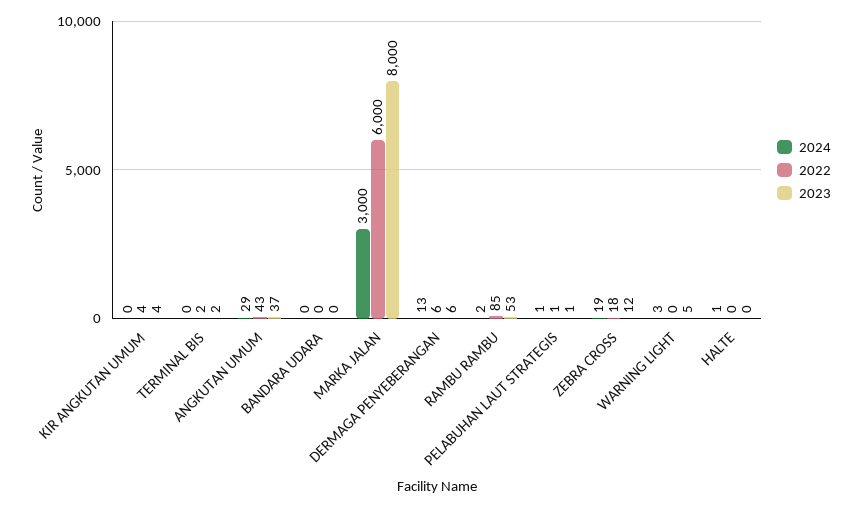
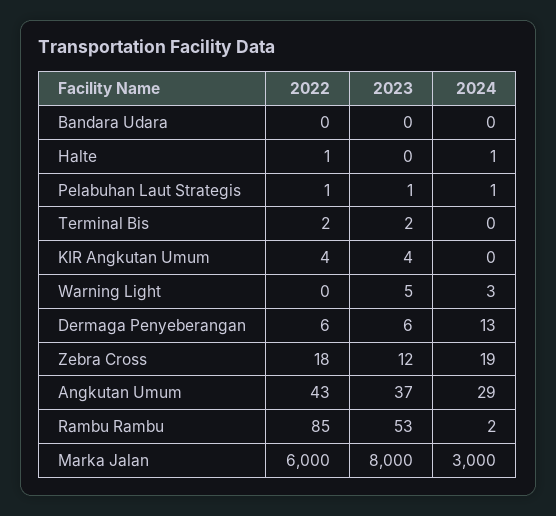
  {
    "2024": {
      "KIR ANGKUTAN UMUM": 0,
      "TERMINAL BIS": 0,
      "ANGKUTAN UMUM": 29,
      "BANDARA UDARA": 0,
      "MARKA JALAN": 3000,
      "DERMAGA PENYEBERANGAN": 13,
      "RAMBU RAMBU": 2,
      "PELABUHAN LAUT STRATEGIS": 1,
      "ZEBRA CROSS": 19,
      "WARNING LIGHT": 3,
      "HALTE": 1
    },
    "2022": {
      "KIR ANGKUTAN UMUM": 4,
      "TERMINAL BIS": 2,
      "ANGKUTAN UMUM": 43,
      "BANDARA UDARA": 0,
      "MARKA JALAN": 6000,
      "DERMAGA PENYEBERANGAN": 6,
      "RAMBU RAMBU": 85,
      "PELABUHAN LAUT STRATEGIS": 1,
      "ZEBRA CROSS": 18,
      "WARNING LIGHT": 0,
-     "HALTE": 0
+     "HALTE": 1
    },
    "2023": {
      "KIR ANGKUTAN UMUM": 4,
      "TERMINAL BIS": 2,
      "ANGKUTAN UMUM": 37,
      "BANDARA UDARA": 0,
      "MARKA JALAN": 8000,
      "DERMAGA PENYEBERANGAN": 6,
      "RAMBU RAMBU": 53,
      "PELABUHAN LAUT STRATEGIS": 1,
      "ZEBRA CROSS": 12,
      "WARNING LIGHT": 5,
      "HALTE": 0
    }
  }

